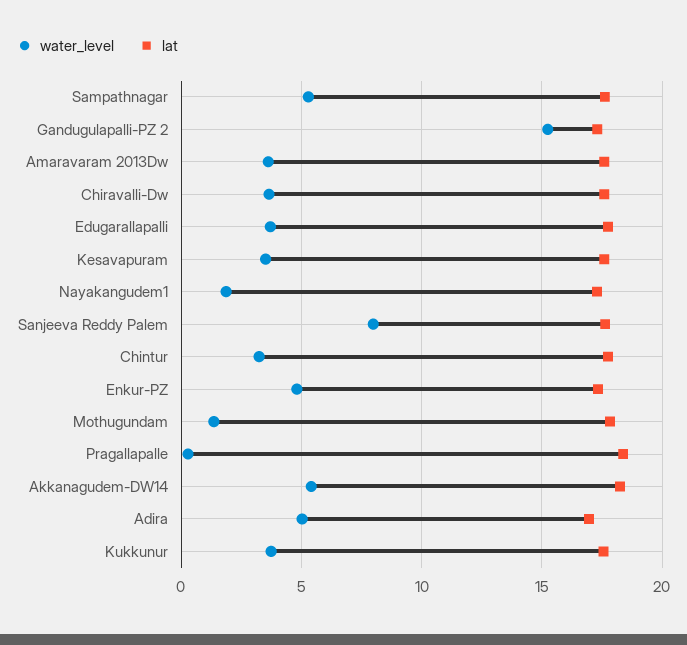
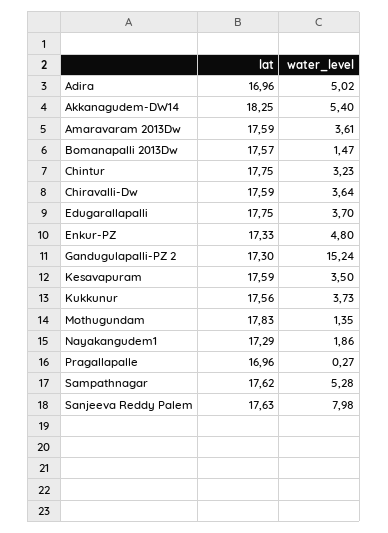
  {
    "water_level": {
      "Sampathnagar": 5.28,
      "Gandugulapalli-PZ 2": 15.24,
      "Amaravaram 2013Dw": 3.61,
      "Chiravalli-Dw": 3.64,
      "Edugarallapalli": 3.7,
      "Kesavapuram": 3.5,
      "Nayakangudem1": 1.86,
      "Sanjeeva Reddy Palem": 7.98,
      "Chintur": 3.23,
      "Enkur-PZ": 4.8,
      "Mothugundam": 1.35,
      "Pragallapalle": 0.27,
      "Akkanagudem-DW14": 5.4,
      "Adira": 5.02,
-     "Kukkunur": 3.73
+     "Kukkunur": 3.73,
+     "Bomanapalli 2013Dw": 1.47
    },
    "lat": {
      "Sampathnagar": 17.62,
      "Gandugulapalli-PZ 2": 17.3,
      "Amaravaram 2013Dw": 17.59,
      "Chiravalli-Dw": 17.59,
      "Edugarallapalli": 17.75,
      "Kesavapuram": 17.59,
      "Nayakangudem1": 17.29,
      "Sanjeeva Reddy Palem": 17.63,
      "Chintur": 17.75,
      "Enkur-PZ": 17.33,
      "Mothugundam": 17.83,
-     "Pragallapalle": 18.5,
+     "Pragallapalle": 16.96,
      "Akkanagudem-DW14": 18.25,
      "Adira": 16.96,
-     "Kukkunur": 17.56
+     "Kukkunur": 17.56,
+     "Bomanapalli 2013Dw": 17.57
    }
  }

